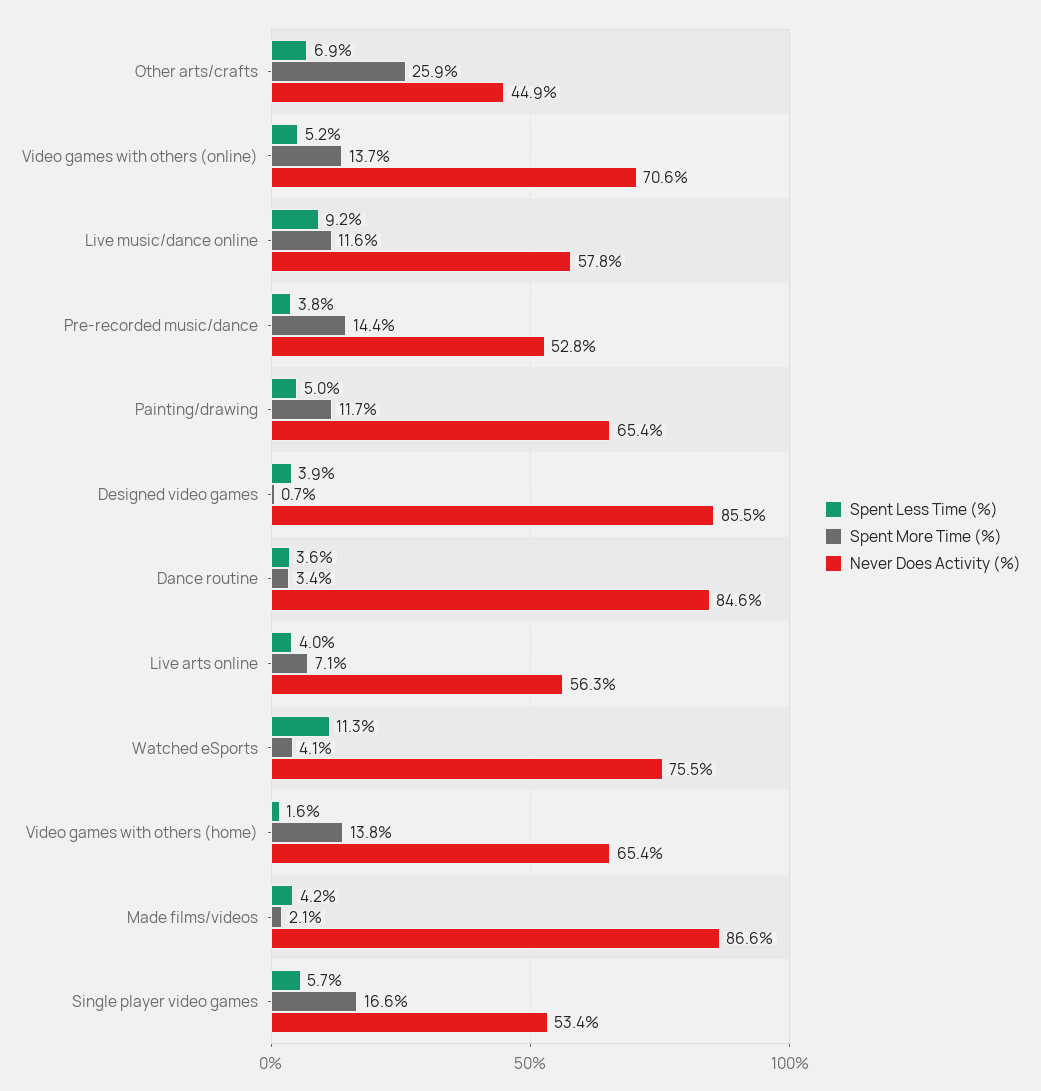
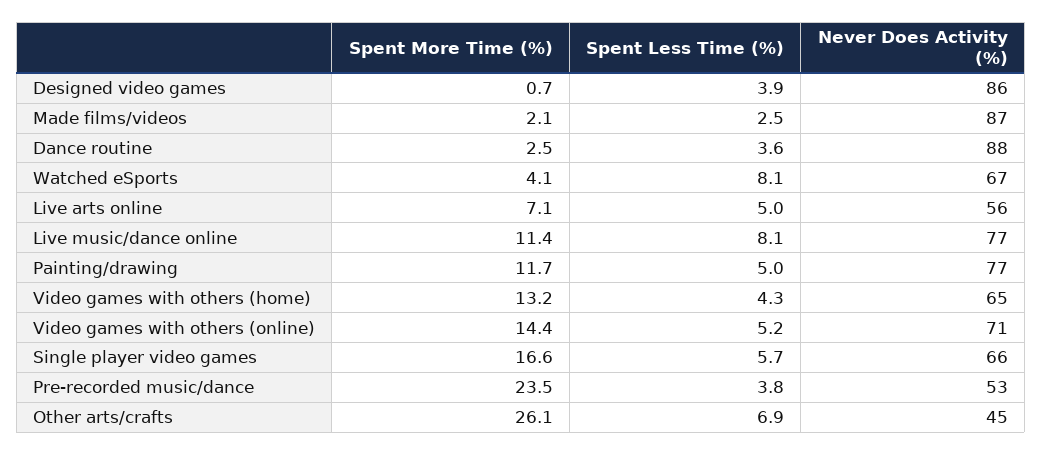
  {
    "Spent Less Time (%)": {
      "Other arts/crafts": 6.9,
      "Video games with others (online)": 5.2,
-     "Live music/dance online": 9.2,
+     "Live music/dance online": 8.1,
      "Pre-recorded music/dance": 3.8,
      "Painting/drawing": 5,
      "Designed video games": 3.9,
      "Dance routine": 3.6,
-     "Live arts online": 4,
+     "Live arts online": 5,
-     "Watched eSports": 11.3,
+     "Watched eSports": 8.1,
-     "Video games with others (home)": 1.6,
+     "Video games with others (home)": 4.3,
-     "Made films/videos": 4.2,
+     "Made films/videos": 2.5,
      "Single player video games": 5.7
    },
    "Spent More Time (%)": {
-     "Other arts/crafts": 25.9,
+     "Other arts/crafts": 26.1,
-     "Video games with others (online)": 13.7,
+     "Video games with others (online)": 14.4,
-     "Live music/dance online": 11.6,
+     "Live music/dance online": 11.4,
-     "Pre-recorded music/dance": 14.4,
+     "Pre-recorded music/dance": 23.5,
      "Painting/drawing": 11.7,
      "Designed video games": 0.7,
-     "Dance routine": 3.4,
+     "Dance routine": 2.5,
      "Live arts online": 7.1,
      "Watched eSports": 4.1,
-     "Video games with others (home)": 13.8,
+     "Video games with others (home)": 13.2,
      "Made films/videos": 2.1,
      "Single player video games": 16.6
    },
    "Never Does Activity (%)": {
      "Other arts/crafts": 44.9,
      "Video games with others (online)": 70.6,
-     "Live music/dance online": 57.8,
+     "Live music/dance online": 77,
      "Pre-recorded music/dance": 52.8,
-     "Painting/drawing": 65.4,
+     "Painting/drawing": 77,
      "Designed video games": 85.5,
-     "Dance routine": 84.6,
+     "Dance routine": 88,
      "Live arts online": 56.3,
-     "Watched eSports": 75.5,
+     "Watched eSports": 67,
      "Video games with others (home)": 65.4,
      "Made films/videos": 86.6,
-     "Single player video games": 53.4
+     "Single player video games": 66
    }
  }

